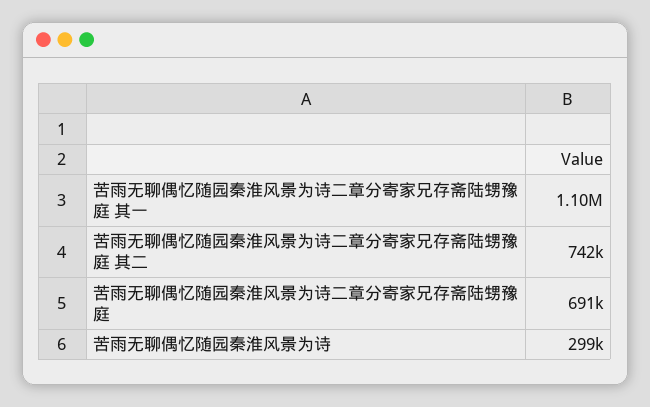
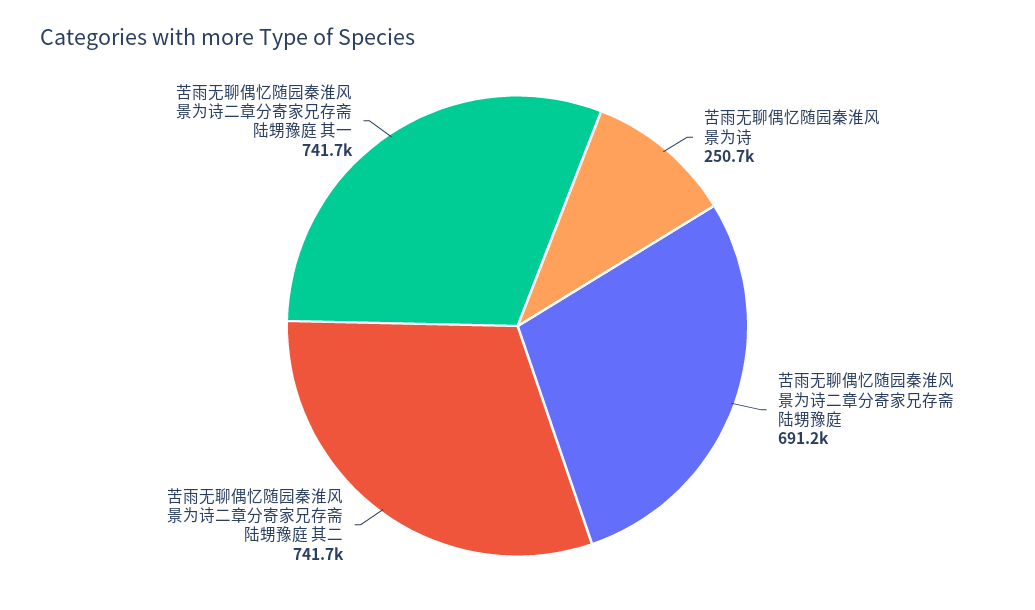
  {
-   "苦雨无聊偶忆随园秦淮风景为诗二章分寄家兄存斋陆甥豫庭 其一": 1100000,
+   "苦雨无聊偶忆随园秦淮风景为诗二章分寄家兄存斋陆甥豫庭 其一": 741700,
    "苦雨无聊偶忆随园秦淮风景为诗二章分寄家兄存斋陆甥豫庭 其二": 741700,
    "苦雨无聊偶忆随园秦淮风景为诗二章分寄家兄存斋陆甥豫庭": 691200,
-   "苦雨无聊偶忆随园秦淮风景为诗": 299000
+   "苦雨无聊偶忆随园秦淮风景为诗": 250700
  }

